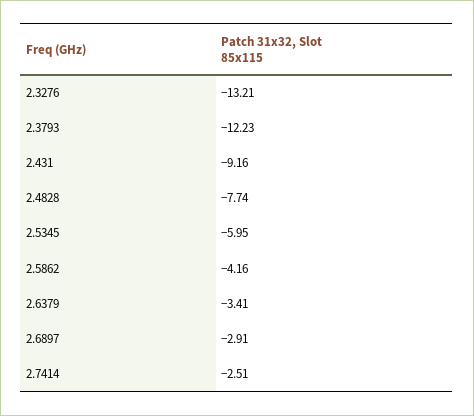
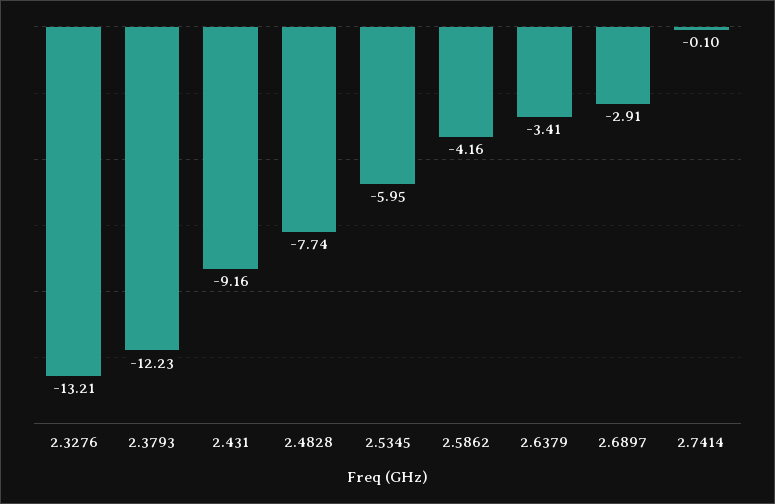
  {
    "2.3276": -13.21,
    "2.3793": -12.23,
    "2.431": -9.16,
    "2.4828": -7.74,
    "2.5345": -5.95,
    "2.5862": -4.16,
    "2.6379": -3.41,
    "2.6897": -2.91,
-   "2.7414": -2.51
+   "2.7414": -0.1
  }

